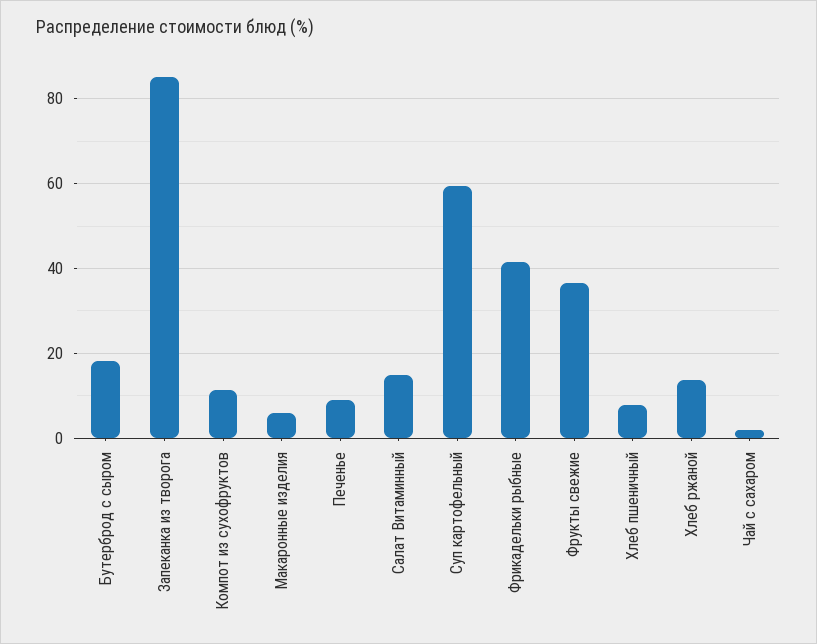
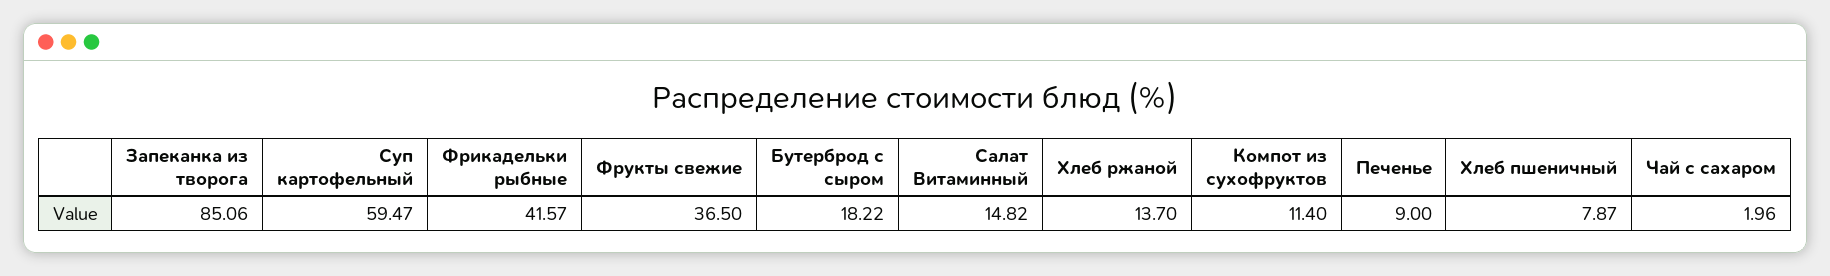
  {
    "Бутерброд с сыром": 18.22,
    "Запеканка из творога": 85.06,
    "Компот из сухофруктов": 11.4,
-   "Макаронные изделия": 6,
    "Печенье": 9,
    "Салат Витаминный": 14.82,
    "Суп картофельный": 59.47,
    "Фрикадельки рыбные": 41.57,
    "Фрукты свежие": 36.5,
    "Хлеб пшеничный": 7.87,
    "Хлеб ржаной": 13.7,
    "Чай с сахаром": 1.96
  }

